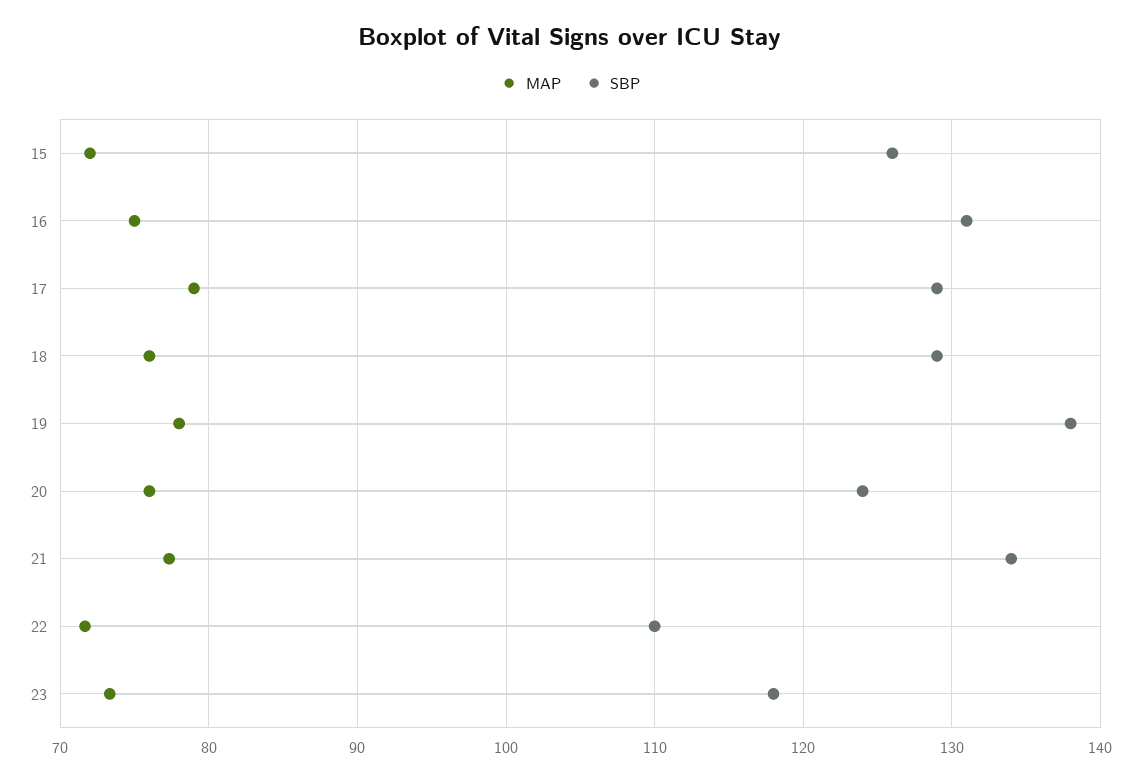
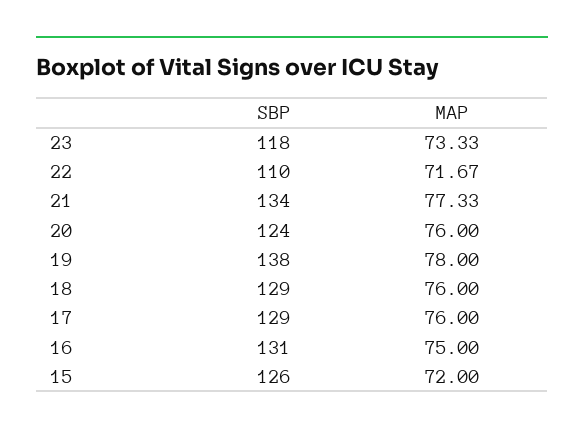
  {
    "MAP": {
      "15": 72,
      "16": 75,
-     "17": 79,
+     "17": 76,
      "18": 76,
      "19": 78,
      "20": 76,
      "21": 77.33,
      "22": 71.67,
      "23": 73.33
    },
    "SBP": {
      "15": 126,
      "16": 131,
      "17": 129,
      "18": 129,
      "19": 138,
      "20": 124,
      "21": 134,
      "22": 110,
      "23": 118
    }
  }

